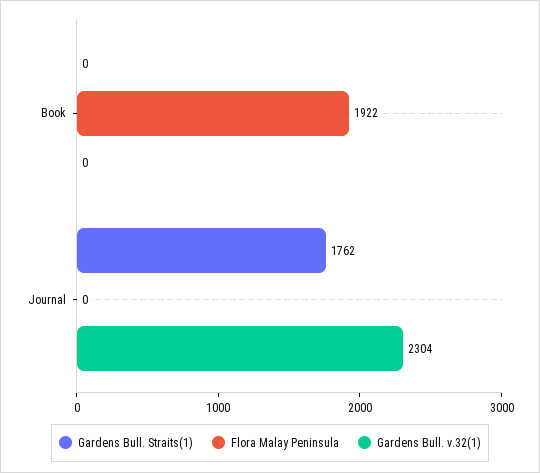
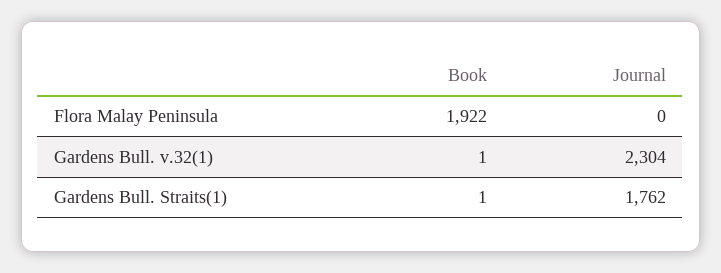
  {
    "Gardens Bull. Straits(1)": {
-     "Book": 0,
+     "Book": 1,
      "Journal": 1762
    },
    "Flora Malay Peninsula": {
      "Book": 1922,
      "Journal": 0
    },
    "Gardens Bull. v.32(1)": {
-     "Book": 0,
+     "Book": 1,
      "Journal": 2304
    }
  }

